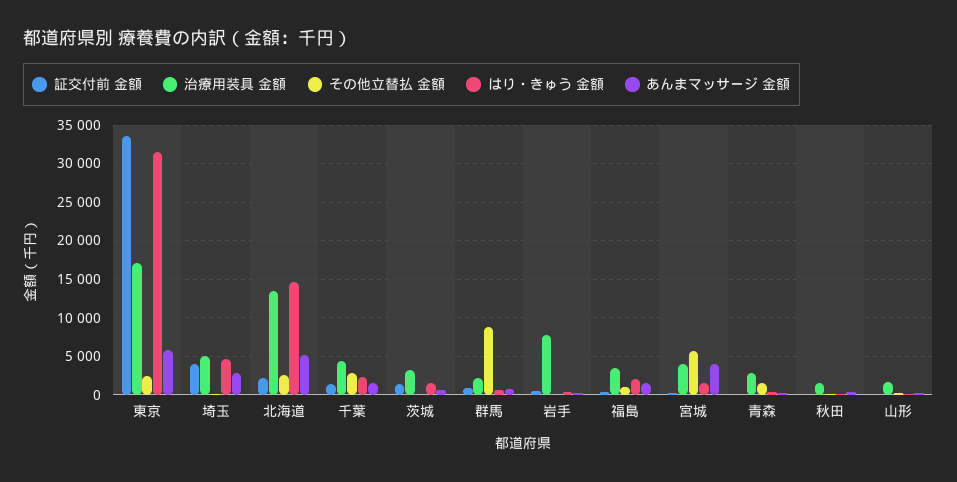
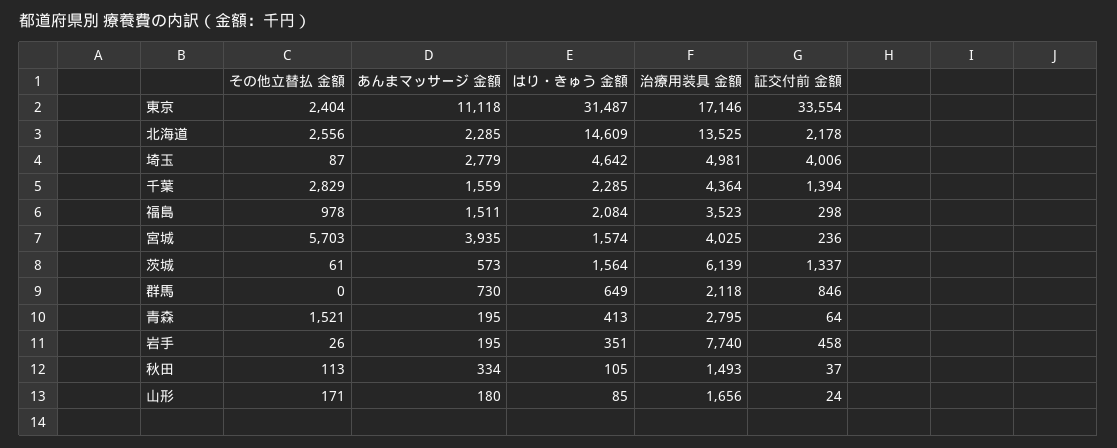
  {
    "証交付前 金額": {
      "東京": 33554,
      "埼玉": 4006,
      "北海道": 2178,
      "千葉": 1394,
      "茨城": 1337,
      "群馬": 846,
      "岩手": 458,
      "福島": 298,
      "宮城": 236,
      "青森": 64,
      "秋田": 37,
      "山形": 24
    },
    "治療用装具 金額": {
      "東京": 17146,
      "埼玉": 4981,
      "北海道": 13525,
      "千葉": 4364,
-     "茨城": 3000,
+     "茨城": 6139,
      "群馬": 2118,
      "岩手": 7740,
      "福島": 3523,
      "宮城": 4025,
      "青森": 2795,
      "秋田": 1493,
      "山形": 1656
    },
    "その他立替払 金額": {
      "東京": 2404,
      "埼玉": 87,
      "北海道": 2556,
      "千葉": 2829,
      "茨城": 61,
-     "群馬": 9000,
+     "群馬": 0,
      "岩手": 26,
      "福島": 978,
      "宮城": 5703,
      "青森": 1521,
      "秋田": 113,
      "山形": 171
    },
    "はり・きゅう 金額": {
      "東京": 31487,
      "埼玉": 4642,
      "北海道": 14609,
      "千葉": 2285,
      "茨城": 1564,
      "群馬": 649,
      "岩手": 351,
      "福島": 2084,
      "宮城": 1574,
      "青森": 413,
      "秋田": 105,
      "山形": 85
    },
    "あんまマッサージ 金額": {
-     "東京": 6000,
+     "東京": 11118,
      "埼玉": 2779,
-     "北海道": 5000,
+     "北海道": 2285,
      "千葉": 1559,
      "茨城": 573,
      "群馬": 730,
      "岩手": 195,
      "福島": 1511,
      "宮城": 3935,
      "青森": 195,
      "秋田": 334,
      "山形": 180
    }
  }

